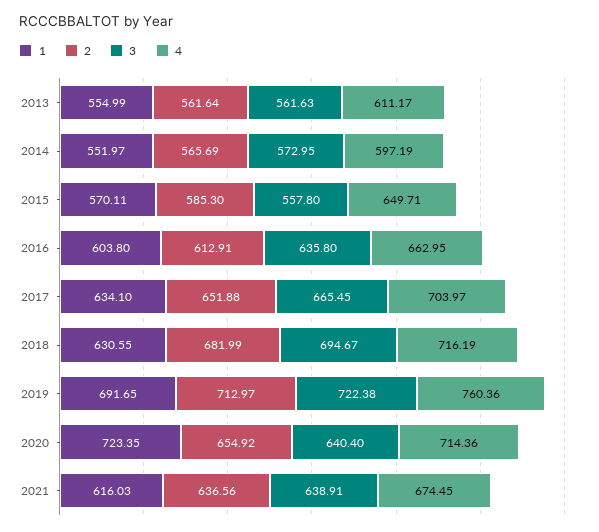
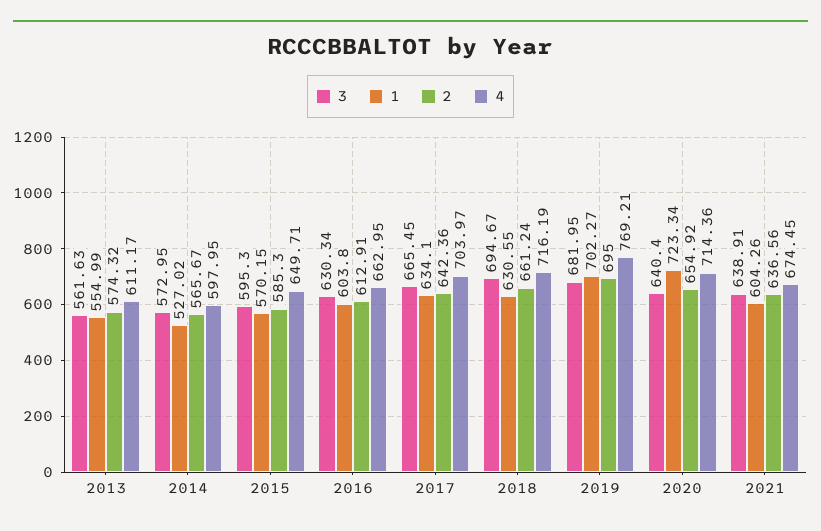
  {
    "1": {
      "2013": 554.99,
-     "2014": 551.97,
+     "2014": 527.02,
-     "2015": 570.11,
+     "2015": 570.15,
      "2016": 603.8,
      "2017": 634.1,
      "2018": 630.55,
-     "2019": 691.65,
+     "2019": 702.27,
-     "2020": 723.35,
+     "2020": 723.34,
-     "2021": 616.03
+     "2021": 604.26
    },
    "2": {
-     "2013": 561.64,
+     "2013": 574.32,
-     "2014": 565.69,
+     "2014": 565.67,
      "2015": 585.3,
      "2016": 612.91,
-     "2017": 651.88,
+     "2017": 642.36,
-     "2018": 681.99,
+     "2018": 661.24,
-     "2019": 712.97,
+     "2019": 695,
      "2020": 654.92,
      "2021": 636.56
    },
    "3": {
      "2013": 561.63,
      "2014": 572.95,
-     "2015": 557.8,
+     "2015": 595.3,
-     "2016": 635.8,
+     "2016": 630.34,
      "2017": 665.45,
      "2018": 694.67,
-     "2019": 722.38,
+     "2019": 681.95,
      "2020": 640.4,
      "2021": 638.91
    },
    "4": {
      "2013": 611.17,
-     "2014": 597.19,
+     "2014": 597.95,
      "2015": 649.71,
      "2016": 662.95,
      "2017": 703.97,
      "2018": 716.19,
-     "2019": 760.36,
+     "2019": 769.21,
      "2020": 714.36,
      "2021": 674.45
    }
  }

